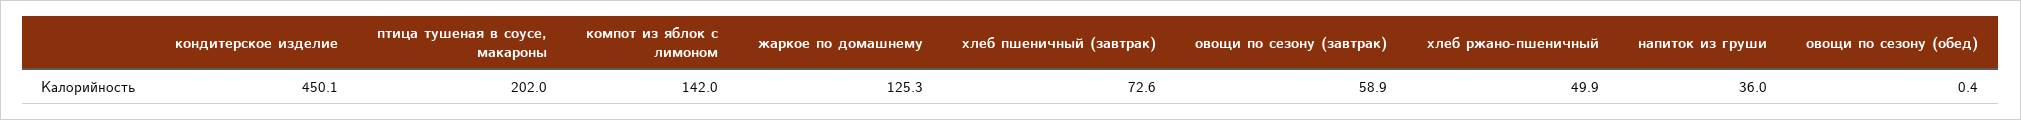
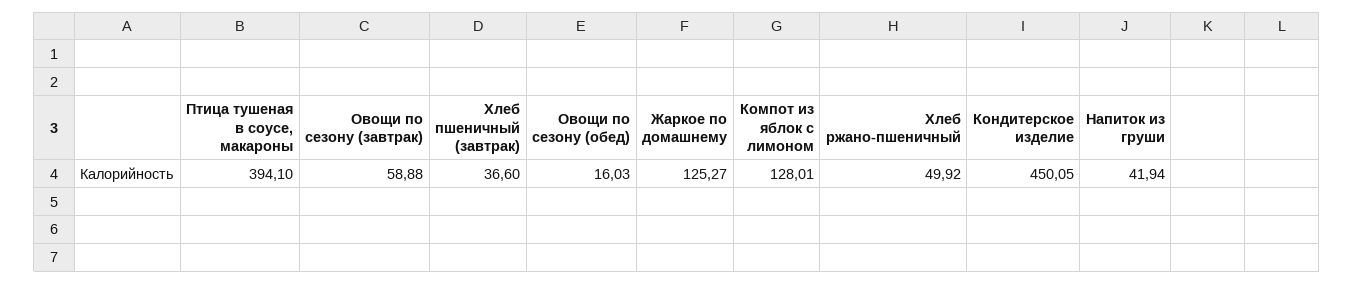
  {
    "кондитерское изделие": 450.05,
-   "птица тушеная в соусе, макароны": 202,
+   "птица тушеная в соусе, макароны": 394.1,
-   "компот из яблок с лимоном": 142,
+   "компот из яблок с лимоном": 128.01,
    "жаркое по домашнему": 125.27,
-   "хлеб пшеничный (завтрак)": 72.6,
+   "хлеб пшеничный (завтрак)": 36.6,
    "овощи по сезону (завтрак)": 58.88,
    "хлеб ржано-пшеничный": 49.92,
-   "напиток из груши": 36,
+   "напиток из груши": 41.94,
-   "овощи по сезону (обед)": 0.4
+   "овощи по сезону (обед)": 16.03
  }

